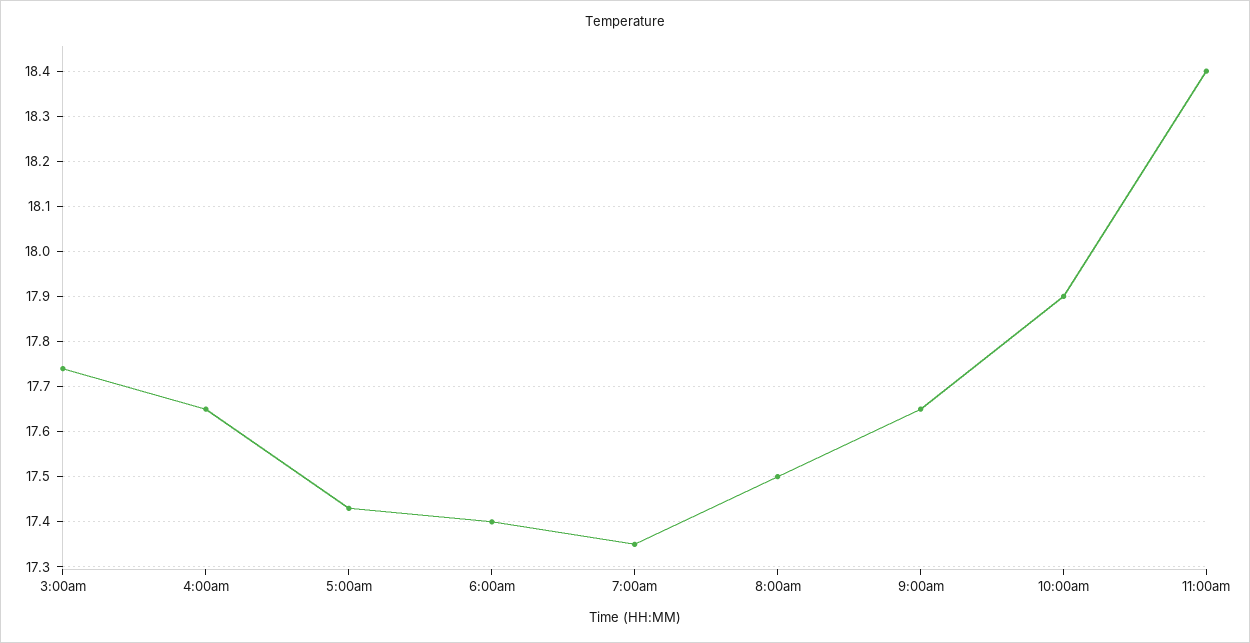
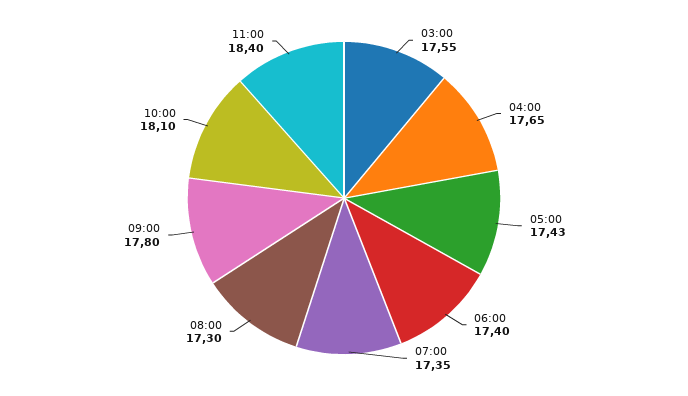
  {
-   "3:00am": 17.75,
+   "3:00am": 17.55,
    "4:00am": 17.65,
    "5:00am": 17.43,
    "6:00am": 17.4,
    "7:00am": 17.35,
-   "8:00am": 17.5,
+   "8:00am": 17.3,
-   "9:00am": 17.65,
+   "9:00am": 17.8,
-   "10:00am": 17.9,
+   "10:00am": 18.1,
    "11:00am": 18.4
  }

